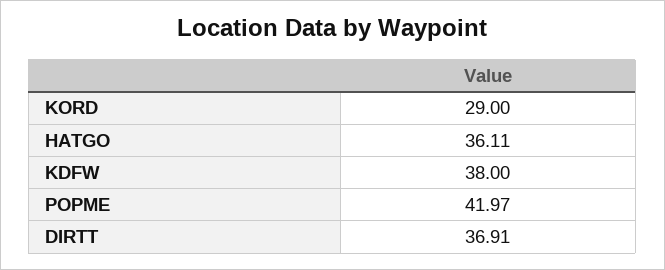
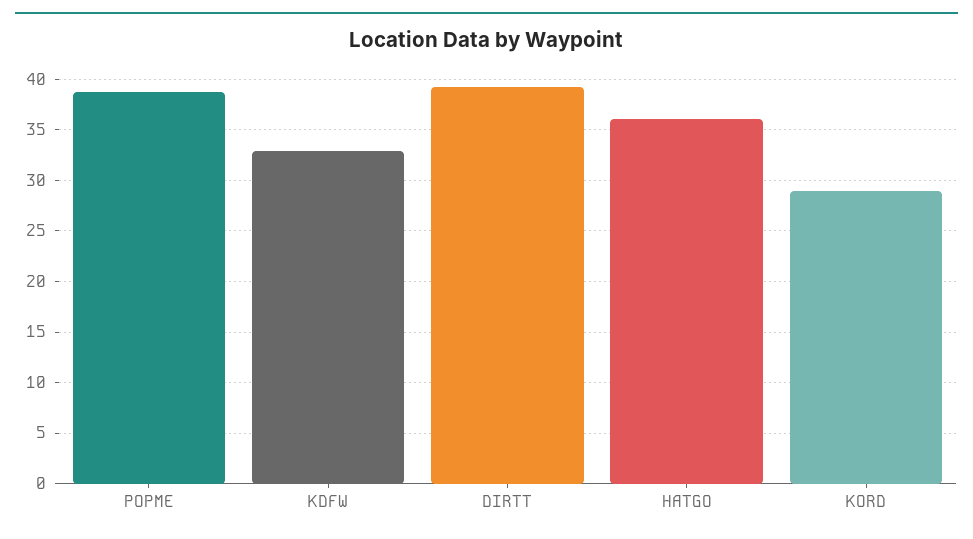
  {
    "KORD": 29,
    "HATGO": 36.11,
-   "KDFW": 38,
+   "KDFW": 33,
-   "POPME": 41.97,
+   "POPME": 39,
-   "DIRTT": 36.91
+   "DIRTT": 39
  }

